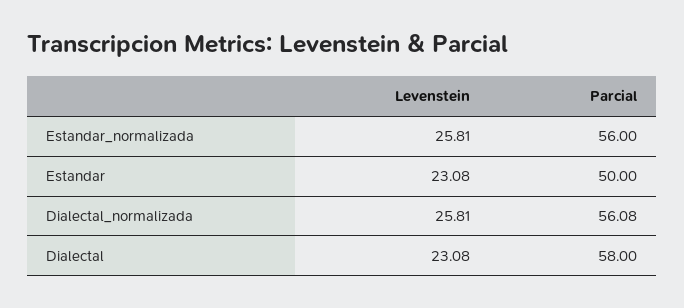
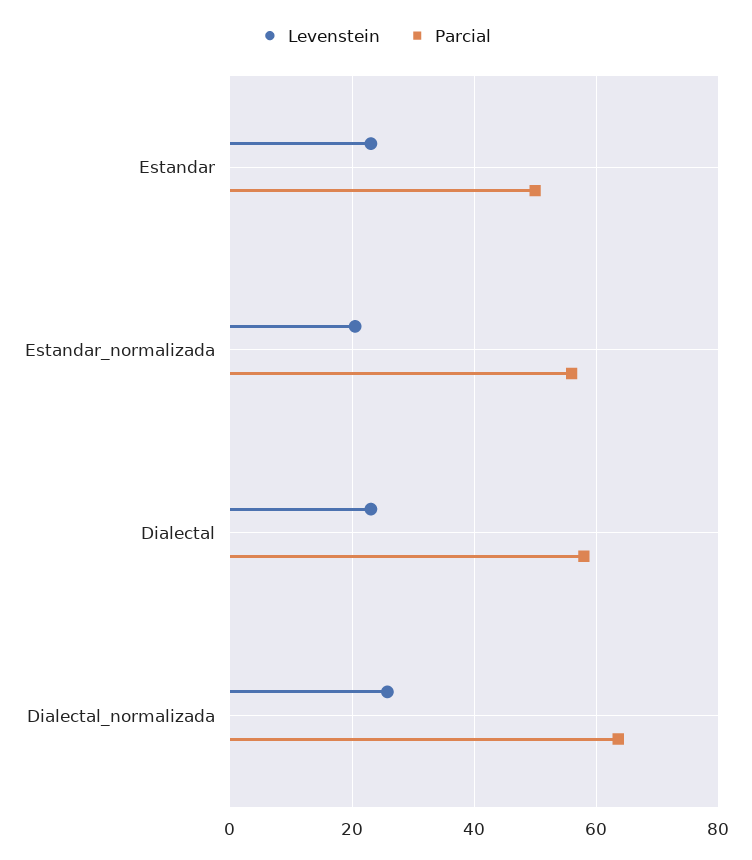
  {
    "Levenstein": {
-     "Estandar_normalizada": 25.81,
+     "Estandar_normalizada": 20,
      "Estandar": 23.08,
      "Dialectal_normalizada": 25.81,
      "Dialectal": 23.08
    },
    "Parcial": {
      "Estandar_normalizada": 56,
      "Estandar": 50,
-     "Dialectal_normalizada": 56.08,
+     "Dialectal_normalizada": 64,
      "Dialectal": 58
    }
  }

